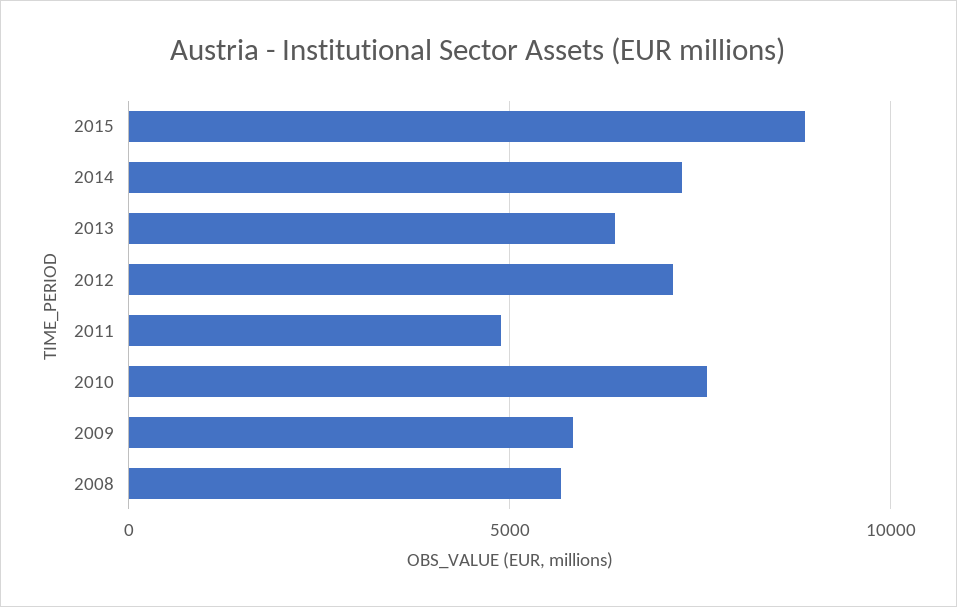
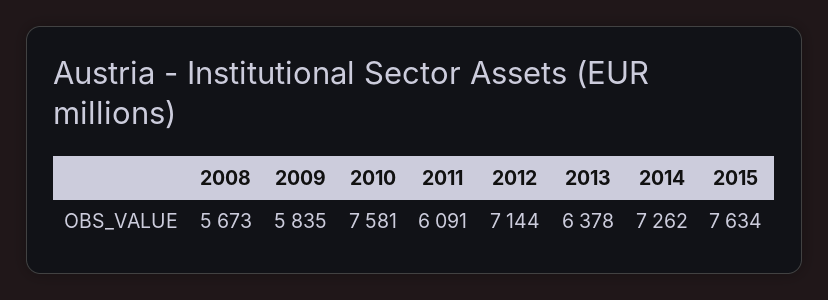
  {
-   "2015": 9000,
+   "2015": 7634,
    "2014": 7262,
    "2013": 6378,
    "2012": 7144,
-   "2011": 5000,
+   "2011": 6091,
    "2010": 7581,
    "2009": 5835,
    "2008": 5673
  }

